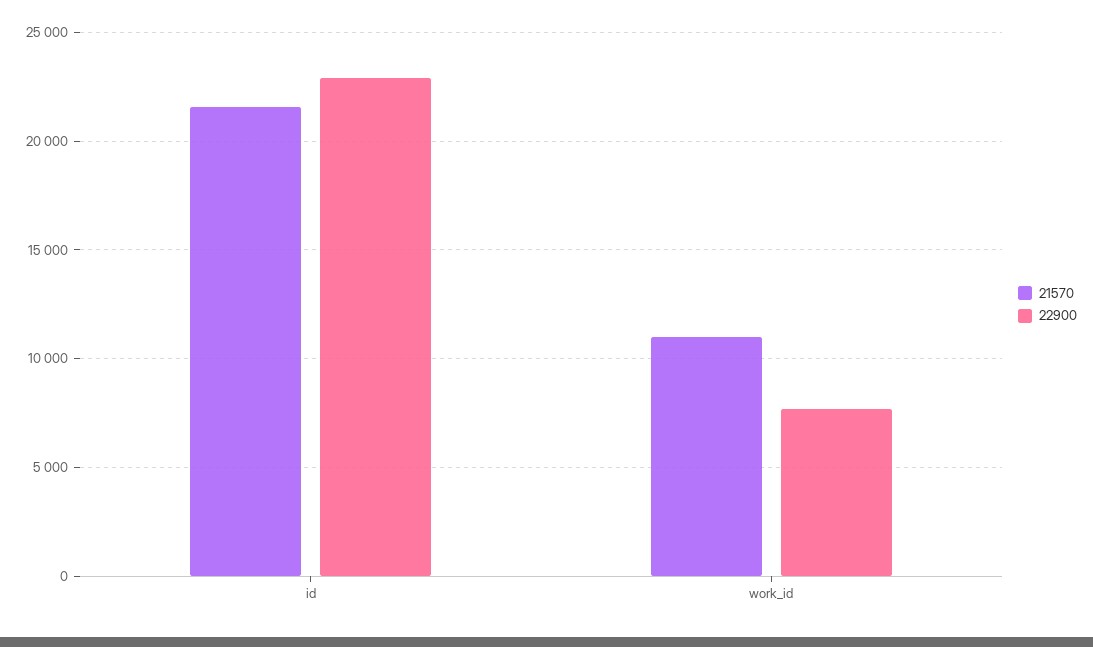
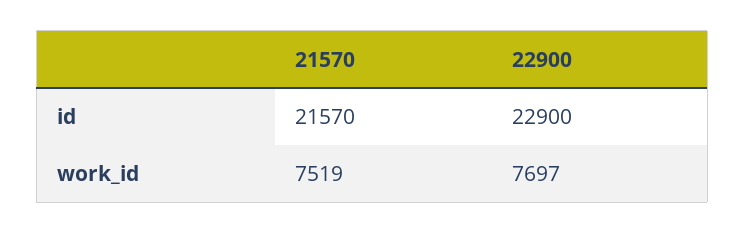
  {
    "21570": {
      "id": 21570,
-     "work_id": 11000
+     "work_id": 7519
    },
    "22900": {
      "id": 22900,
      "work_id": 7697
    }
  }

